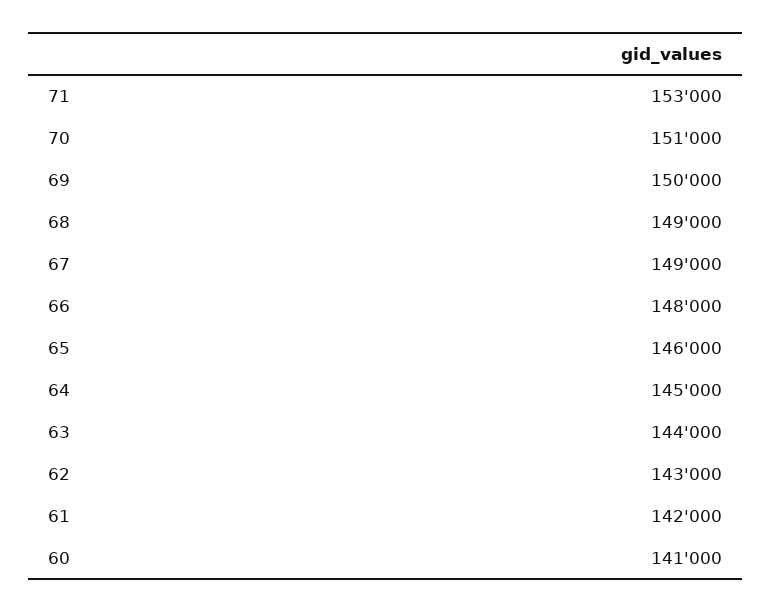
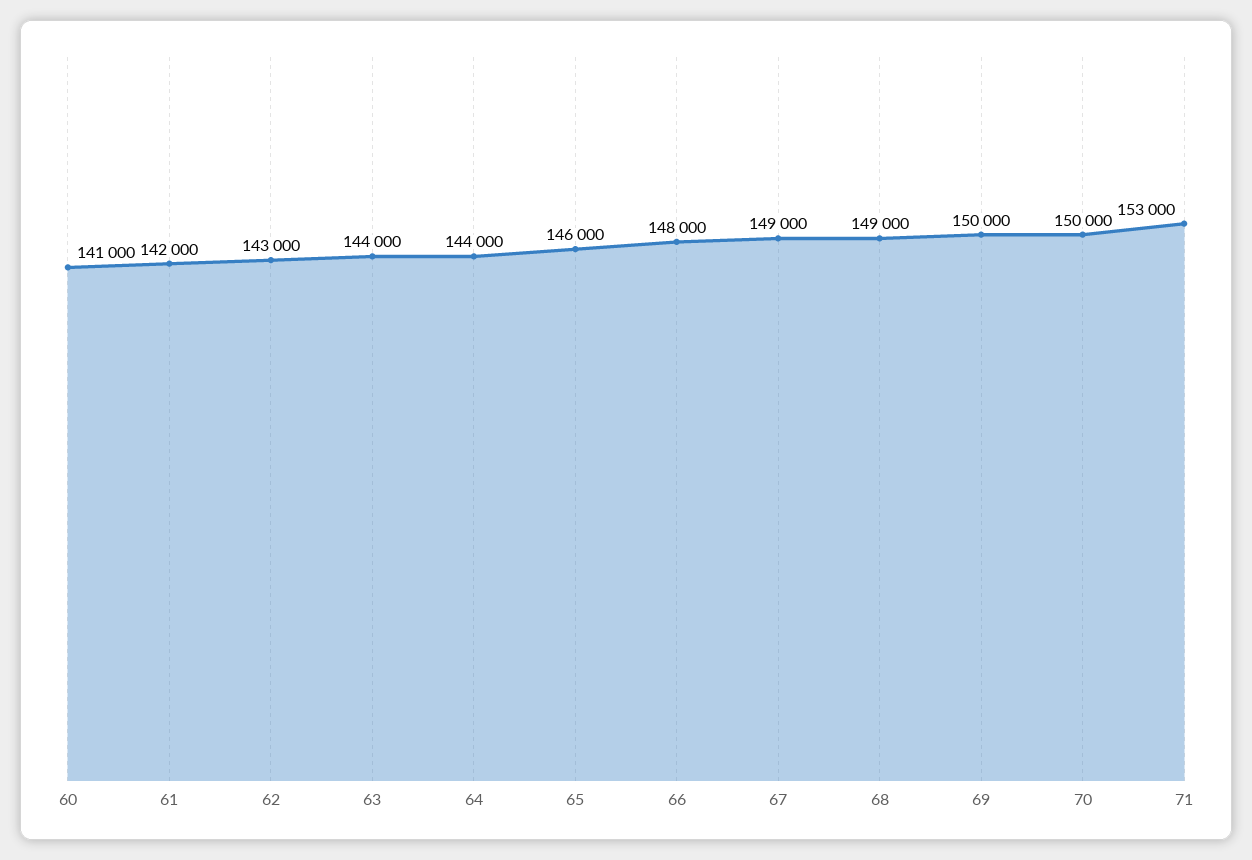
  {
    "71": 153000,
-   "70": 151000,
+   "70": 150000,
    "69": 150000,
    "68": 149000,
    "67": 149000,
    "66": 148000,
    "65": 146000,
-   "64": 145000,
+   "64": 144000,
    "63": 144000,
    "62": 143000,
    "61": 142000,
    "60": 141000
  }

